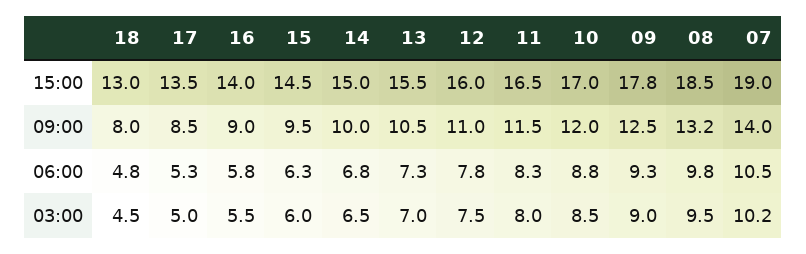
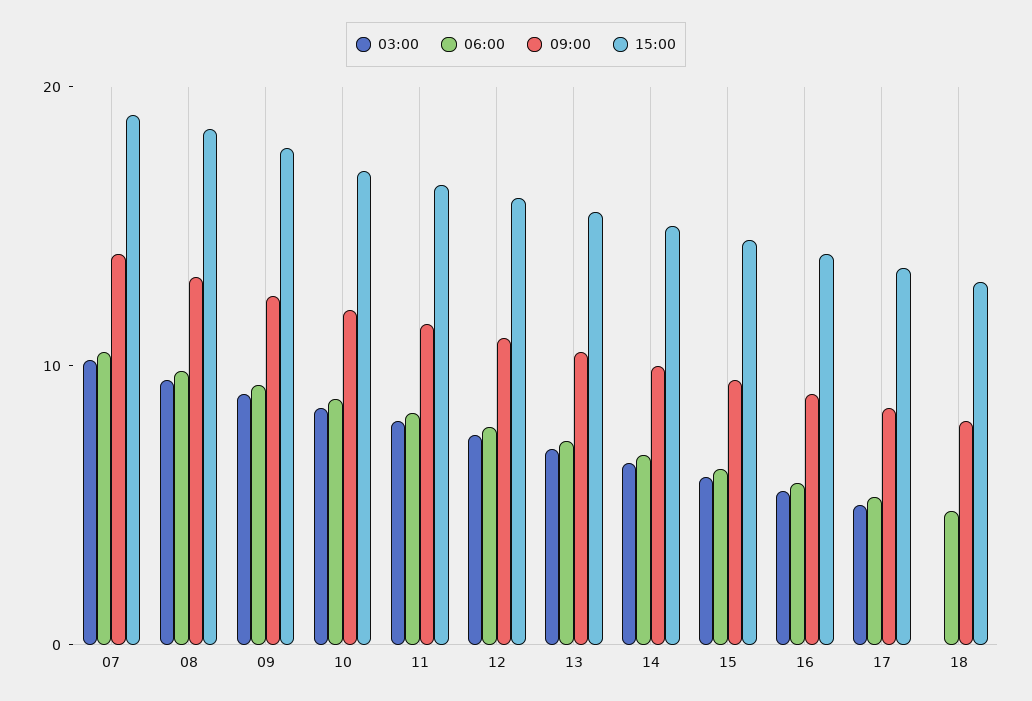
  {
    "15:00": {
      "18": 13,
      "17": 13.5,
      "16": 14,
      "15": 14.5,
      "14": 15,
      "13": 15.5,
      "12": 16,
      "11": 16.5,
      "10": 17,
      "09": 17.8,
      "08": 18.5,
      "07": 19
    },
    "09:00": {
      "18": 8,
      "17": 8.5,
      "16": 9,
      "15": 9.5,
      "14": 10,
      "13": 10.5,
      "12": 11,
      "11": 11.5,
      "10": 12,
      "09": 12.5,
      "08": 13.2,
      "07": 14
    },
    "06:00": {
      "18": 4.8,
      "17": 5.3,
      "16": 5.8,
      "15": 6.3,
      "14": 6.8,
      "13": 7.3,
      "12": 7.8,
      "11": 8.3,
      "10": 8.8,
      "09": 9.3,
      "08": 9.8,
      "07": 10.5
    },
    "03:00": {
-     "18": 4.5,
+     "18": 0,
      "17": 5,
      "16": 5.5,
      "15": 6,
      "14": 6.5,
      "13": 7,
      "12": 7.5,
      "11": 8,
      "10": 8.5,
      "09": 9,
      "08": 9.5,
      "07": 10.2
    }
  }

